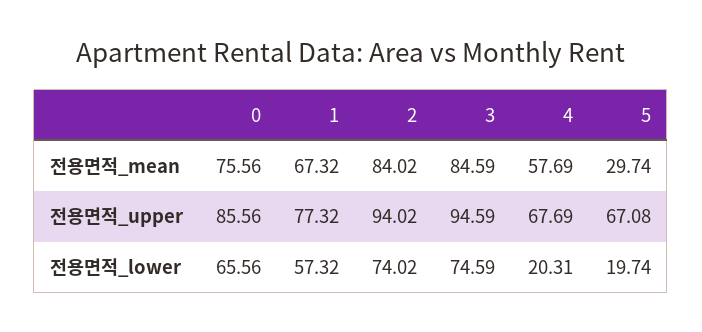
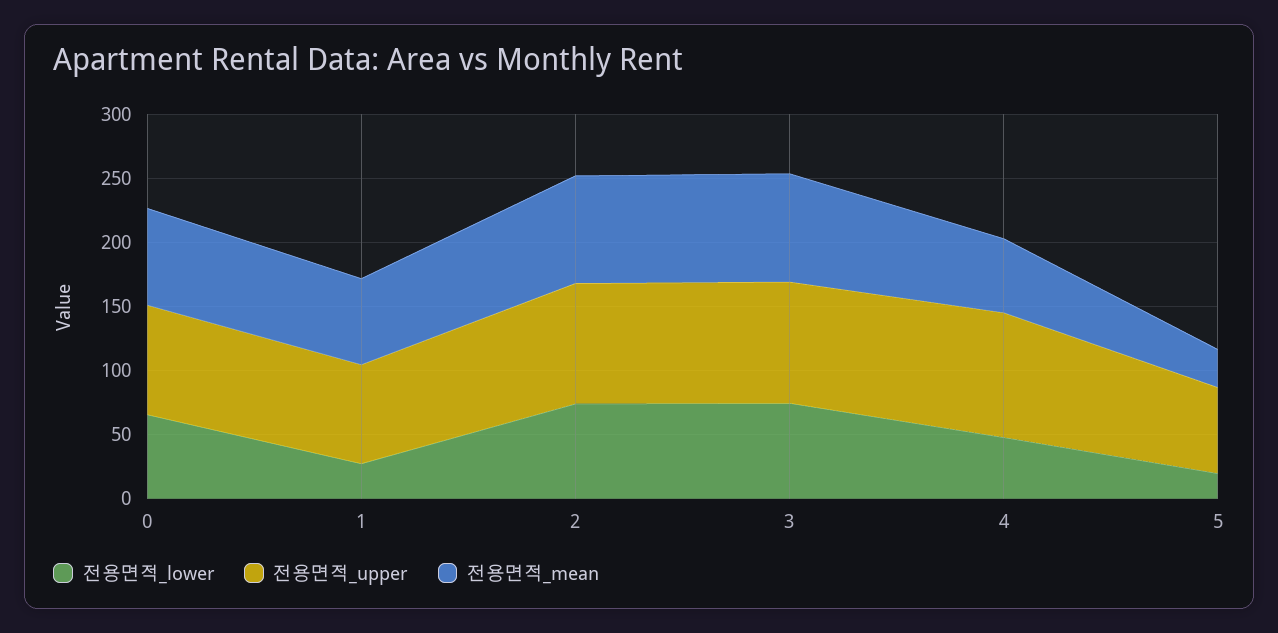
  {
    "전용면적_mean": {
      "0": 75.56,
      "1": 67.32,
      "2": 84.02,
      "3": 84.59,
      "4": 57.69,
      "5": 29.74
    },
    "전용면적_upper": {
      "0": 85.56,
      "1": 77.32,
      "2": 94.02,
      "3": 94.59,
-     "4": 67.69,
+     "4": 100,
      "5": 67.08
    },
    "전용면적_lower": {
      "0": 65.56,
-     "1": 57.32,
+     "1": 30,
      "2": 74.02,
      "3": 74.59,
-     "4": 20.31,
+     "4": 50,
      "5": 19.74
    }
  }

